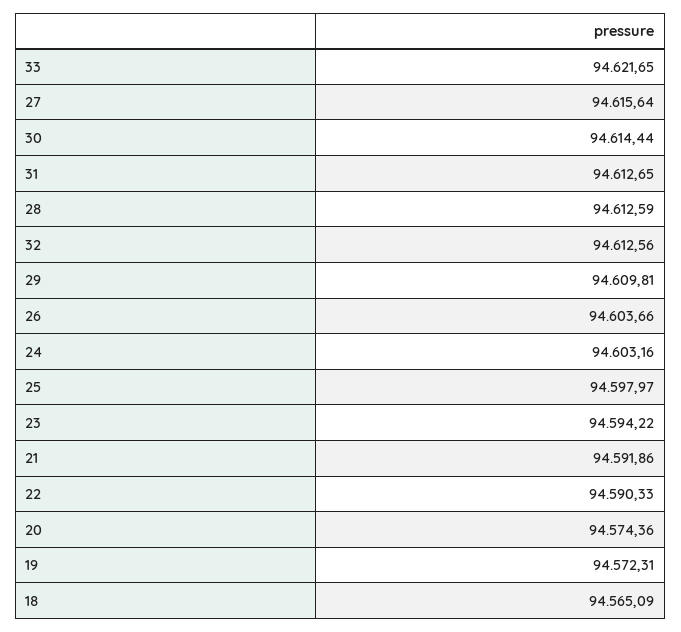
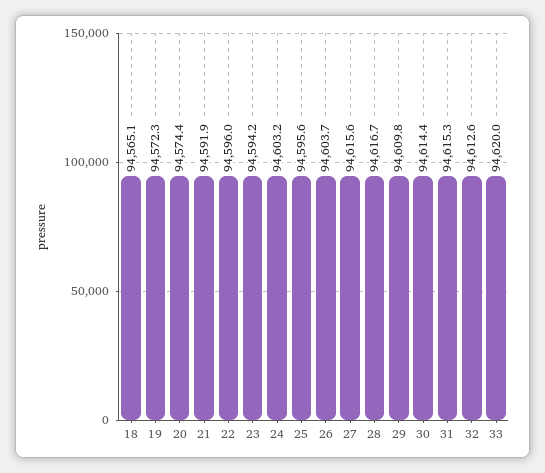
  {
-   "33": 94621.65,
+   "33": 94620,
    "27": 94615.64,
    "30": 94614.44,
-   "31": 94612.65,
+   "31": 94615.3,
-   "28": 94612.59,
+   "28": 94616.7,
    "32": 94612.56,
    "29": 94609.81,
    "26": 94603.66,
    "24": 94603.16,
-   "25": 94597.97,
+   "25": 94595.6,
    "23": 94594.22,
    "21": 94591.86,
-   "22": 94590.33,
+   "22": 94596,
    "20": 94574.36,
    "19": 94572.31,
    "18": 94565.09
  }

